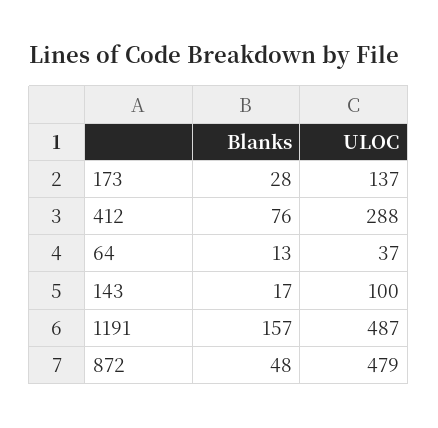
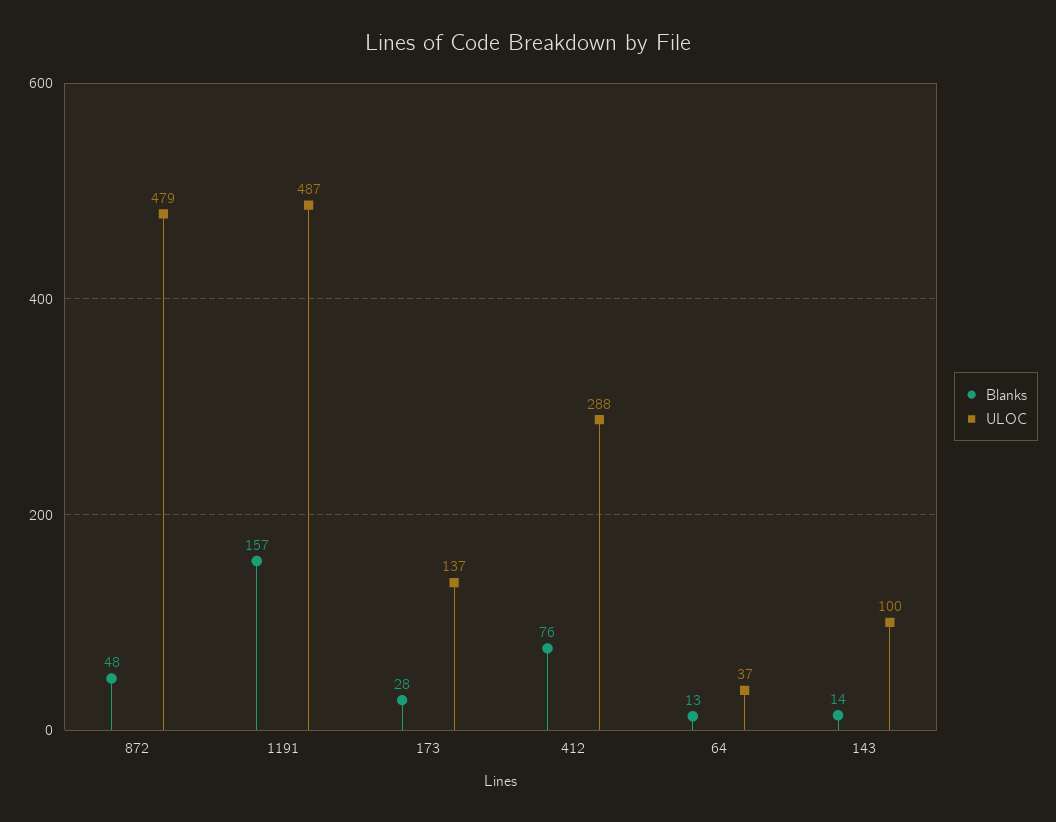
  {
    "Blanks": {
      "173": 28,
      "412": 76,
      "64": 13,
-     "143": 17,
+     "143": 14,
      "1191": 157,
      "872": 48
    },
    "ULOC": {
      "173": 137,
      "412": 288,
      "64": 37,
      "143": 100,
      "1191": 487,
      "872": 479
    }
  }

